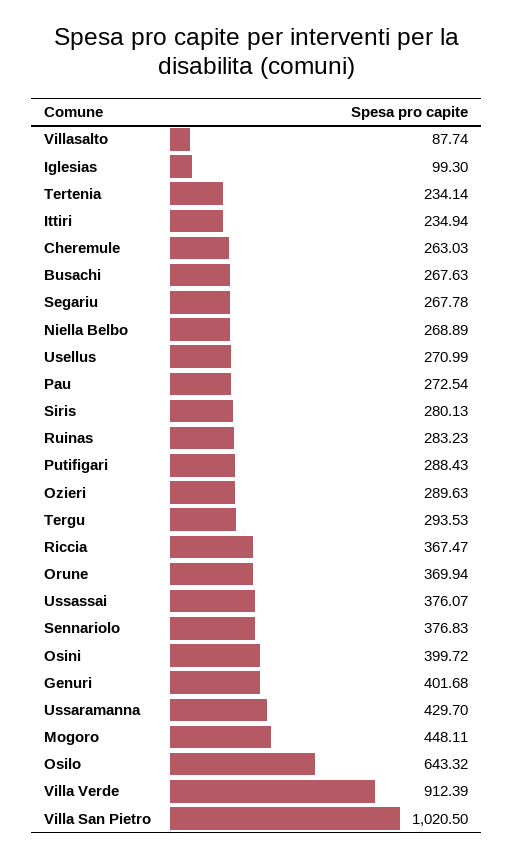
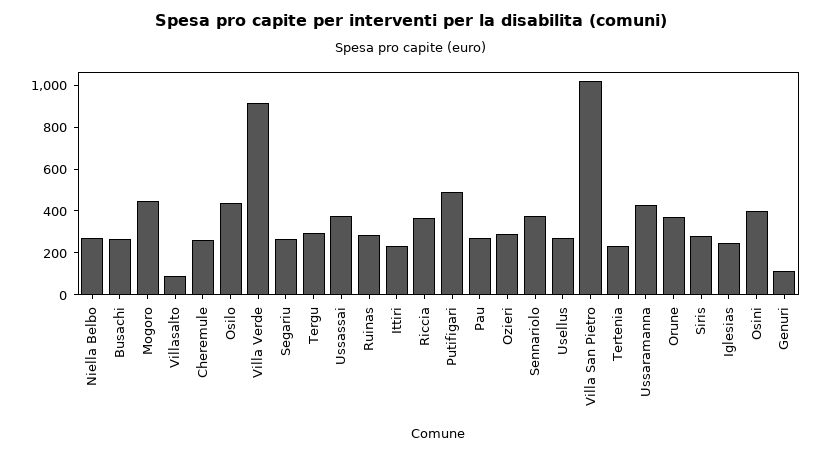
  {
    "Villasalto": 87.74,
-   "Iglesias": 99.3,
+   "Iglesias": 250,
    "Tertenia": 234.14,
    "Ittiri": 234.94,
    "Cheremule": 263.03,
    "Busachi": 267.63,
    "Segariu": 267.78,
    "Niella Belbo": 268.89,
    "Usellus": 270.99,
    "Pau": 272.54,
    "Siris": 280.13,
    "Ruinas": 283.23,
-   "Putifigari": 288.43,
+   "Putifigari": 500,
    "Ozieri": 289.63,
    "Tergu": 293.53,
    "Riccia": 367.47,
    "Orune": 369.94,
    "Ussassai": 376.07,
    "Sennariolo": 376.83,
    "Osini": 399.72,
-   "Genuri": 401.68,
+   "Genuri": 100,
    "Ussaramanna": 429.7,
    "Mogoro": 448.11,
-   "Osilo": 643.32,
+   "Osilo": 450,
    "Villa Verde": 912.39,
    "Villa San Pietro": 1020.5
  }

